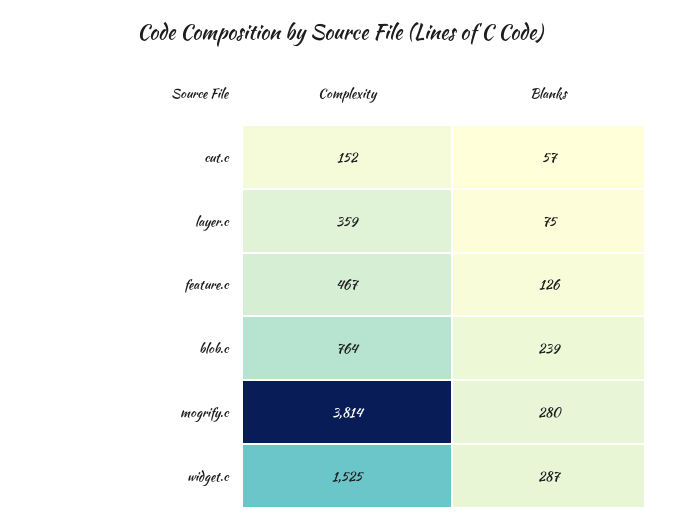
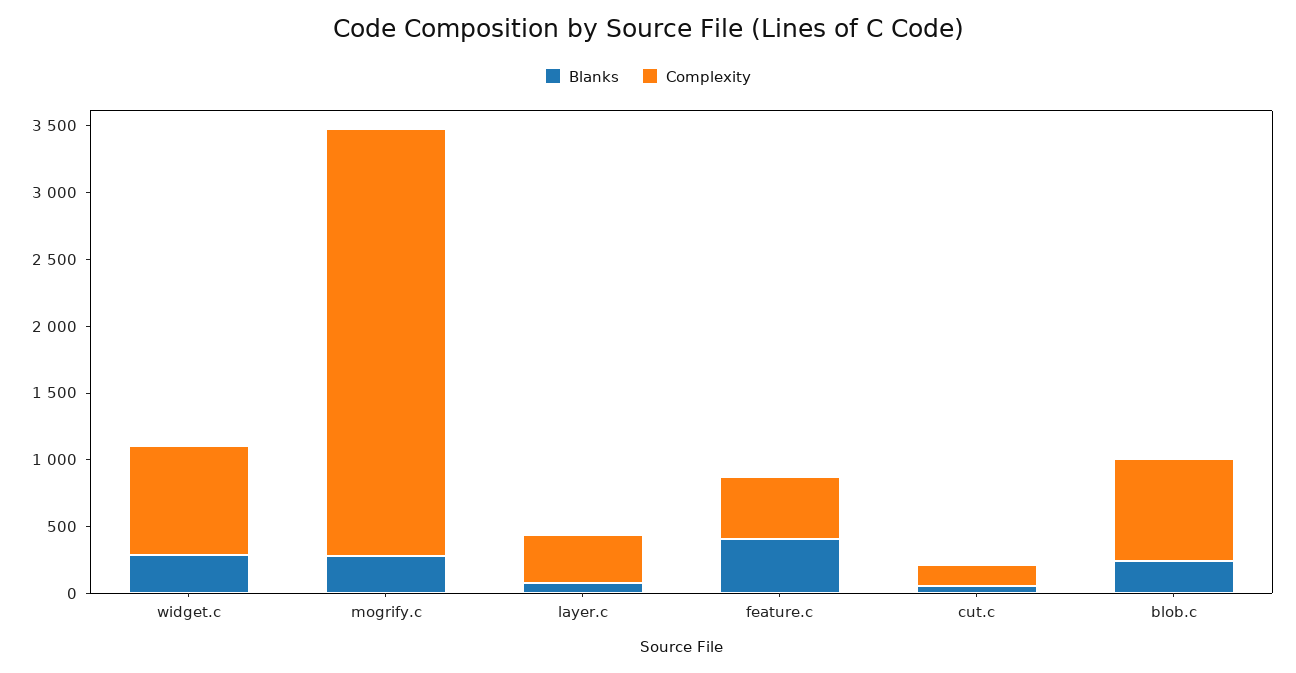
  {
    "Complexity": {
      "cut.c": 152,
      "layer.c": 359,
      "feature.c": 467,
      "blob.c": 764,
-     "mogrify.c": 3814,
+     "mogrify.c": 3200,
-     "widget.c": 1525
+     "widget.c": 800
    },
    "Blanks": {
      "cut.c": 57,
      "layer.c": 75,
-     "feature.c": 126,
+     "feature.c": 400,
      "blob.c": 239,
      "mogrify.c": 280,
      "widget.c": 287
    }
  }

